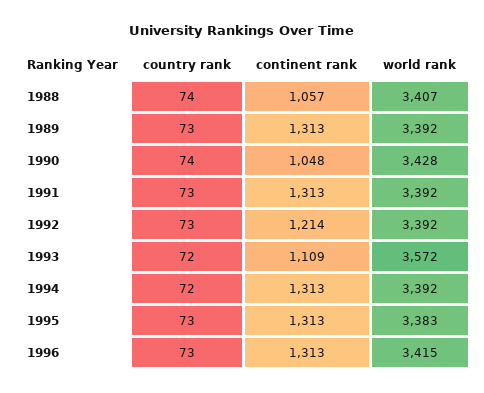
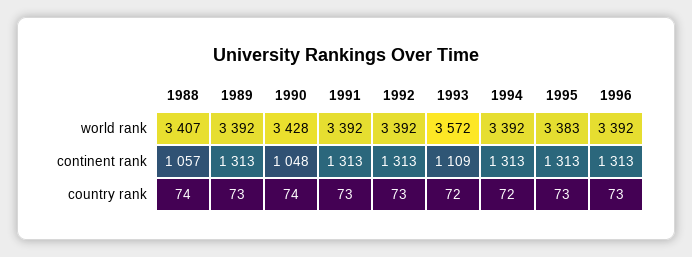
  {
    "country rank": {
      "1988": 74,
      "1989": 73,
      "1990": 74,
      "1991": 73,
      "1992": 73,
      "1993": 72,
      "1994": 72,
      "1995": 73,
      "1996": 73
    },
    "continent rank": {
      "1988": 1057,
      "1989": 1313,
      "1990": 1048,
      "1991": 1313,
-     "1992": 1214,
+     "1992": 1313,
      "1993": 1109,
      "1994": 1313,
      "1995": 1313,
      "1996": 1313
    },
    "world rank": {
      "1988": 3407,
      "1989": 3392,
      "1990": 3428,
      "1991": 3392,
      "1992": 3392,
      "1993": 3572,
      "1994": 3392,
      "1995": 3383,
-     "1996": 3415
+     "1996": 3392
    }
  }

